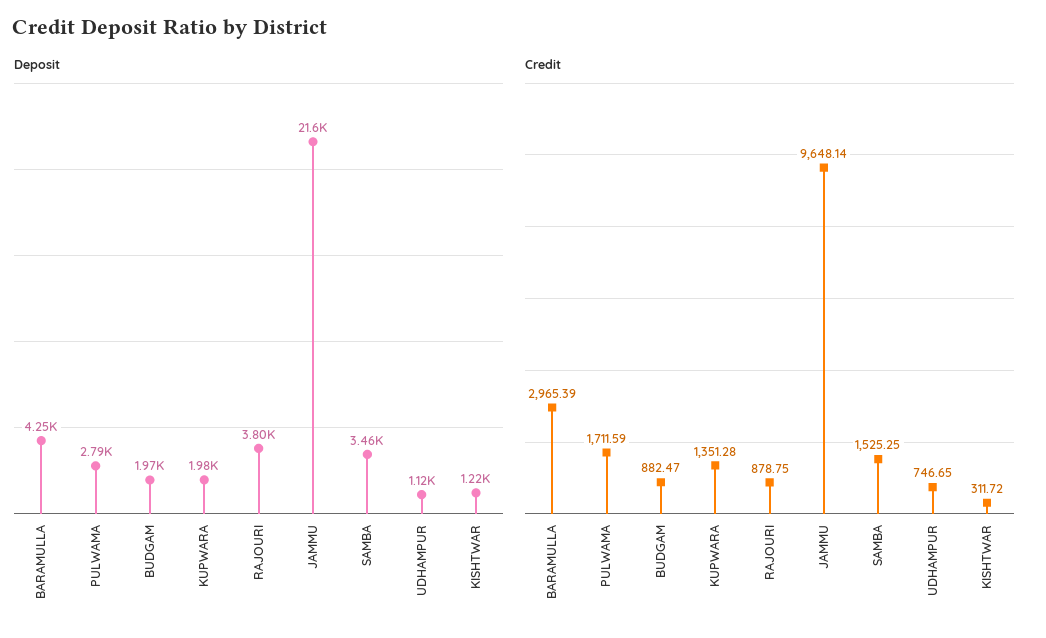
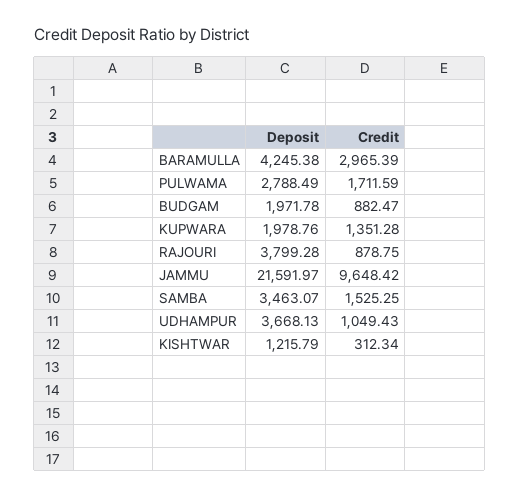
  {
    "Deposit": {
      "BARAMULLA": 4245.38,
      "PULWAMA": 2788.49,
      "BUDGAM": 1971.78,
      "KUPWARA": 1978.76,
      "RAJOURI": 3799.28,
      "JAMMU": 21591.97,
      "SAMBA": 3463.07,
-     "UDHAMPUR": 1120,
+     "UDHAMPUR": 3668.13,
      "KISHTWAR": 1215.79
    },
    "Credit": {
      "BARAMULLA": 2965.39,
      "PULWAMA": 1711.59,
      "BUDGAM": 882.47,
      "KUPWARA": 1351.28,
      "RAJOURI": 878.75,
-     "JAMMU": 9648.14,
+     "JAMMU": 9648.42,
      "SAMBA": 1525.25,
-     "UDHAMPUR": 746.65,
+     "UDHAMPUR": 1049.43,
-     "KISHTWAR": 311.72
+     "KISHTWAR": 312.34
    }
  }

